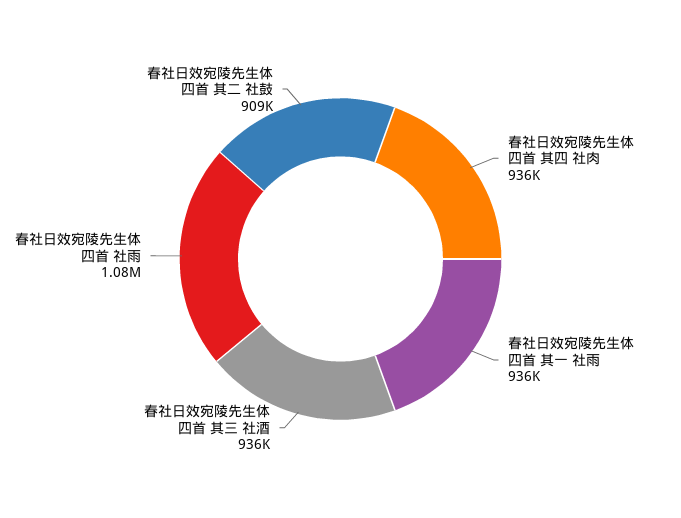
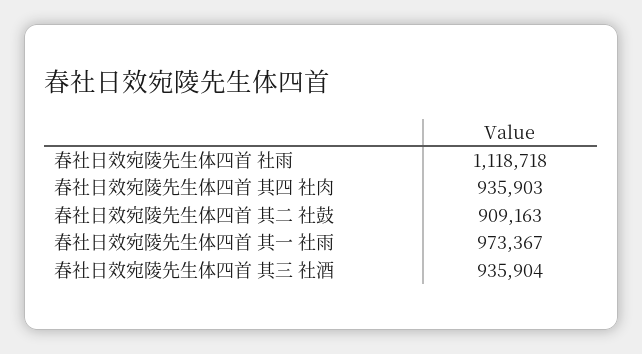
  {
    "春社日效宛陵先生体四首 其四 社肉": 935903,
-   "春社日效宛陵先生体四首 其一 社雨": 936000,
+   "春社日效宛陵先生体四首 其一 社雨": 973367,
    "春社日效宛陵先生体四首 其三 社酒": 935904,
-   "春社日效宛陵先生体四首 社雨": 1080000,
+   "春社日效宛陵先生体四首 社雨": 1118718,
    "春社日效宛陵先生体四首 其二 社鼓": 909163
  }

